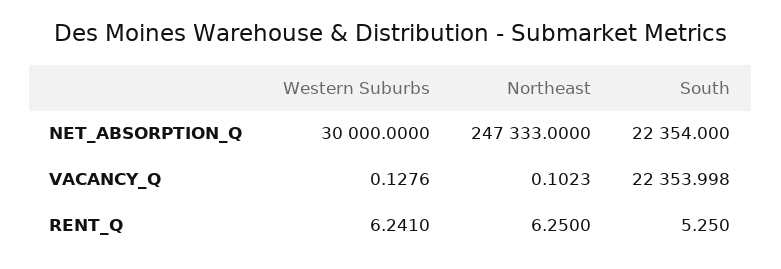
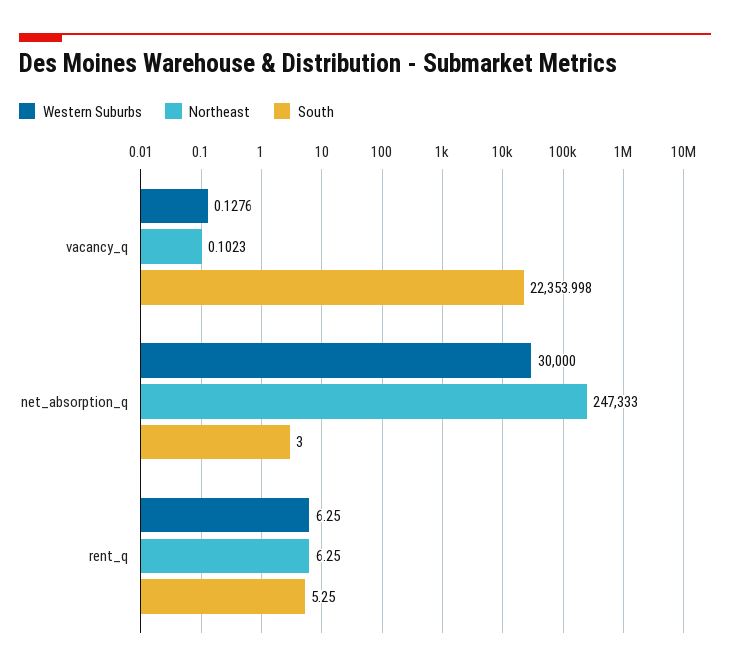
  {
    "Western Suburbs": {
      "NET_ABSORPTION_Q": 30000,
      "VACANCY_Q": 0.1276,
-     "RENT_Q": 6.241
+     "RENT_Q": 6.25
    },
    "Northeast": {
      "NET_ABSORPTION_Q": 247333,
      "VACANCY_Q": 0.1023,
      "RENT_Q": 6.25
    },
    "South": {
-     "NET_ABSORPTION_Q": 22354,
+     "NET_ABSORPTION_Q": 3,
      "VACANCY_Q": 22353.998,
      "RENT_Q": 5.25
    }
  }

